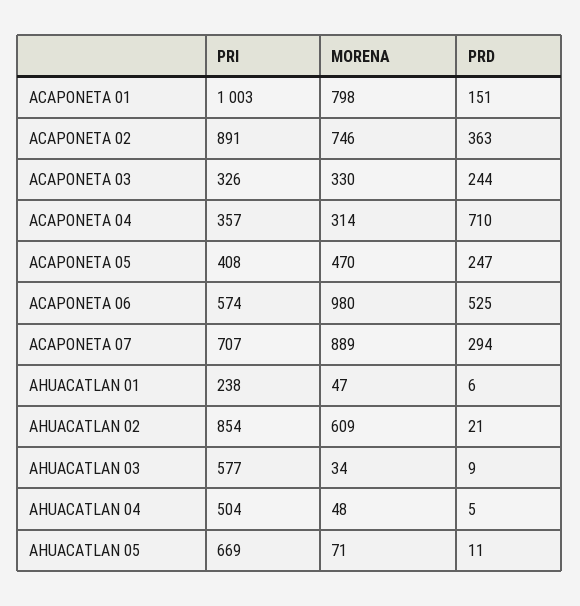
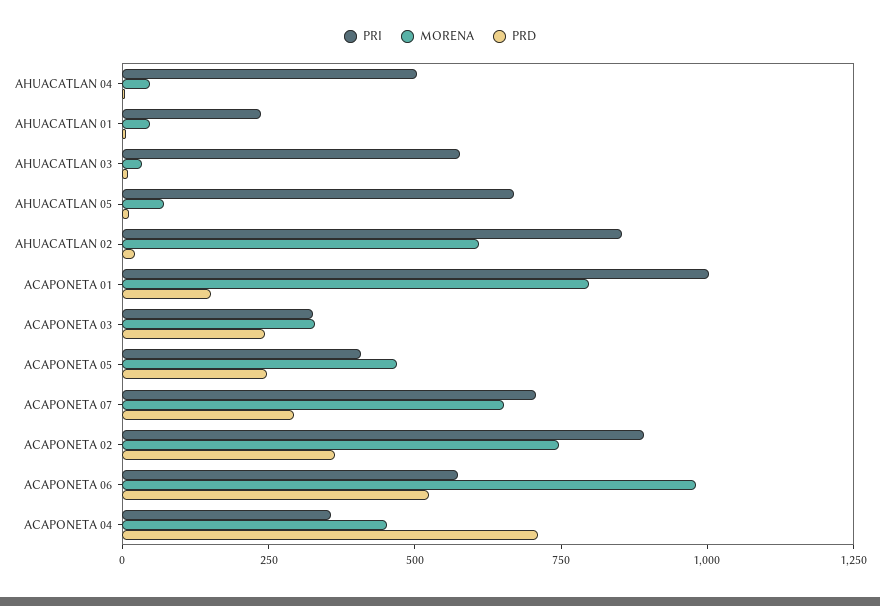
  {
    "PRI": {
      "ACAPONETA 01": 1003,
      "ACAPONETA 02": 891,
      "ACAPONETA 03": 326,
      "ACAPONETA 04": 357,
      "ACAPONETA 05": 408,
      "ACAPONETA 06": 574,
      "ACAPONETA 07": 707,
      "AHUACATLAN 01": 238,
      "AHUACATLAN 02": 854,
      "AHUACATLAN 03": 577,
      "AHUACATLAN 04": 504,
      "AHUACATLAN 05": 669
    },
    "MORENA": {
      "ACAPONETA 01": 798,
      "ACAPONETA 02": 746,
      "ACAPONETA 03": 330,
-     "ACAPONETA 04": 314,
+     "ACAPONETA 04": 450,
      "ACAPONETA 05": 470,
      "ACAPONETA 06": 980,
-     "ACAPONETA 07": 889,
+     "ACAPONETA 07": 650,
      "AHUACATLAN 01": 47,
      "AHUACATLAN 02": 609,
      "AHUACATLAN 03": 34,
      "AHUACATLAN 04": 48,
      "AHUACATLAN 05": 71
    },
    "PRD": {
      "ACAPONETA 01": 151,
      "ACAPONETA 02": 363,
      "ACAPONETA 03": 244,
      "ACAPONETA 04": 710,
      "ACAPONETA 05": 247,
      "ACAPONETA 06": 525,
      "ACAPONETA 07": 294,
      "AHUACATLAN 01": 6,
      "AHUACATLAN 02": 21,
      "AHUACATLAN 03": 9,
      "AHUACATLAN 04": 5,
      "AHUACATLAN 05": 11
    }
  }

